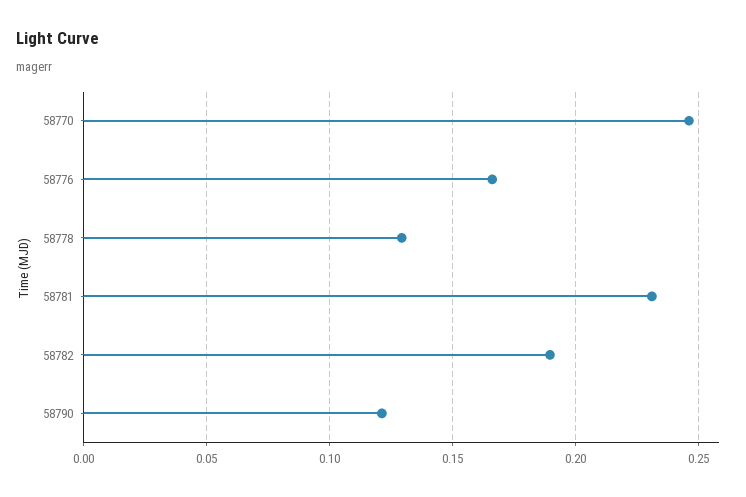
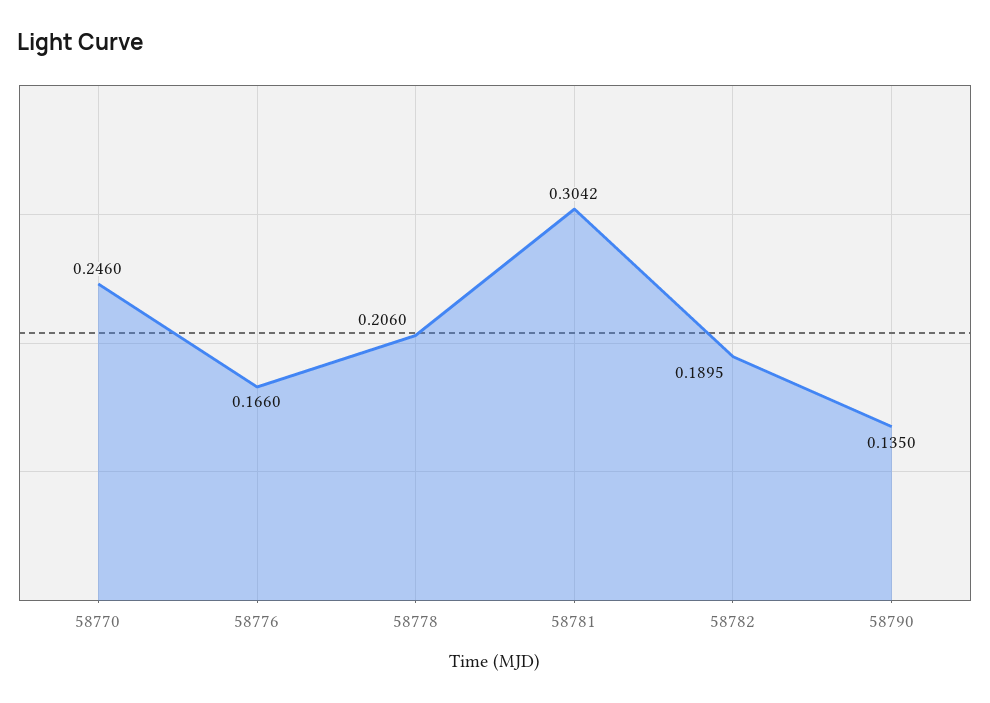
  {
    "58770": 0.246,
    "58776": 0.166,
-   "58778": 0.13,
+   "58778": 0.206,
-   "58781": 0.23,
+   "58781": 0.3042,
    "58782": 0.1895,
-   "58790": 0.12
+   "58790": 0.135
  }

